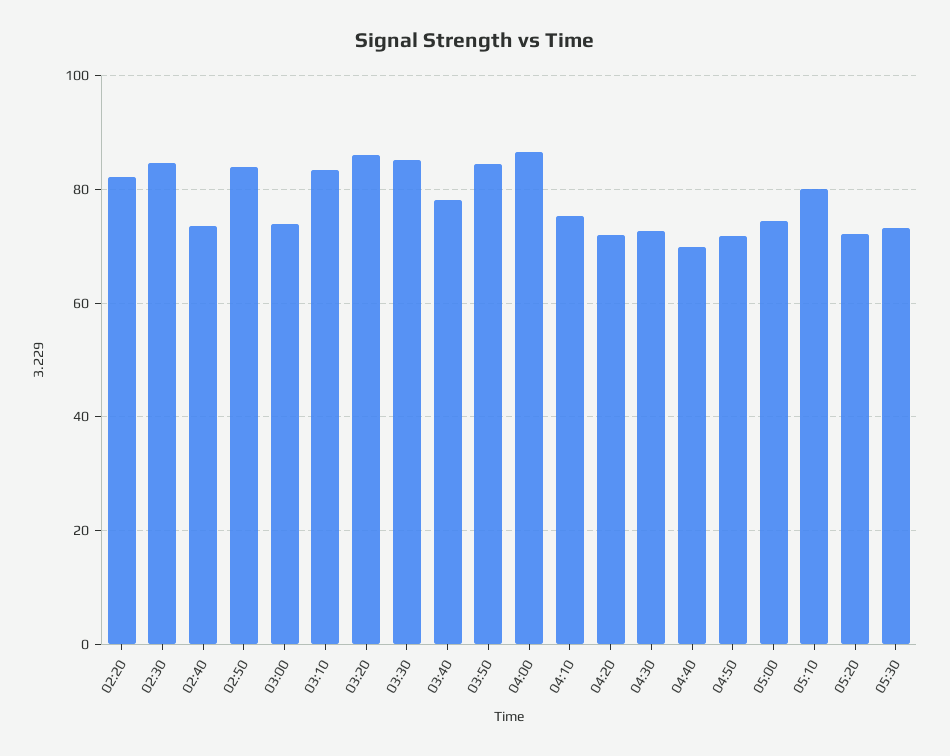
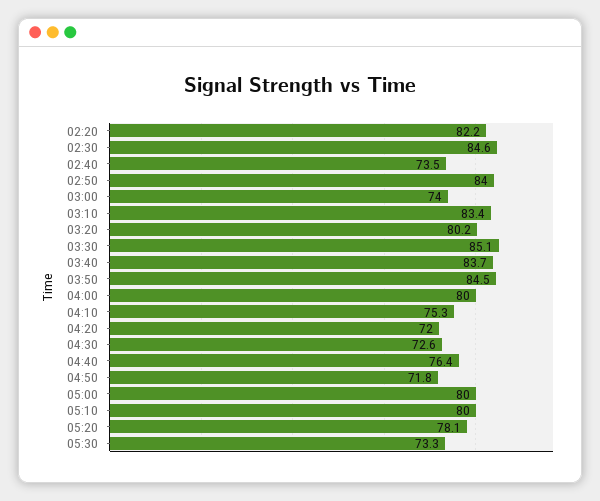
  {
    "02:20": 82.2,
    "02:30": 84.6,
    "02:40": 73.5,
    "02:50": 84,
    "03:00": 74,
    "03:10": 83.4,
-   "03:20": 86,
+   "03:20": 80.2,
    "03:30": 85.1,
-   "03:40": 78,
+   "03:40": 83.7,
    "03:50": 84.5,
-   "04:00": 86,
+   "04:00": 80,
    "04:10": 75.3,
    "04:20": 72,
    "04:30": 72.6,
-   "04:40": 70,
+   "04:40": 76.4,
    "04:50": 71.8,
-   "05:00": 74,
+   "05:00": 80,
    "05:10": 80,
-   "05:20": 72,
+   "05:20": 78.1,
    "05:30": 73.3
  }

